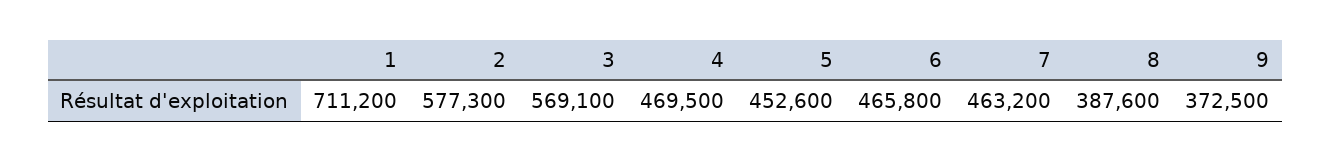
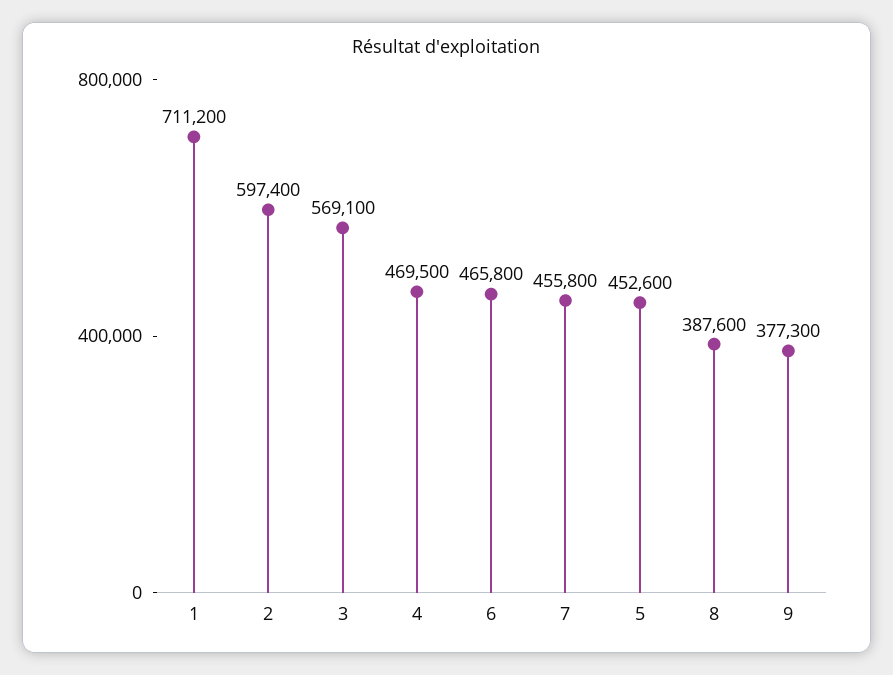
  {
    "1": 711200,
-   "2": 577300,
+   "2": 597400,
    "3": 569100,
    "4": 469500,
    "5": 452600,
    "6": 465800,
-   "7": 463200,
+   "7": 455800,
    "8": 387600,
-   "9": 372500
+   "9": 377300
  }

